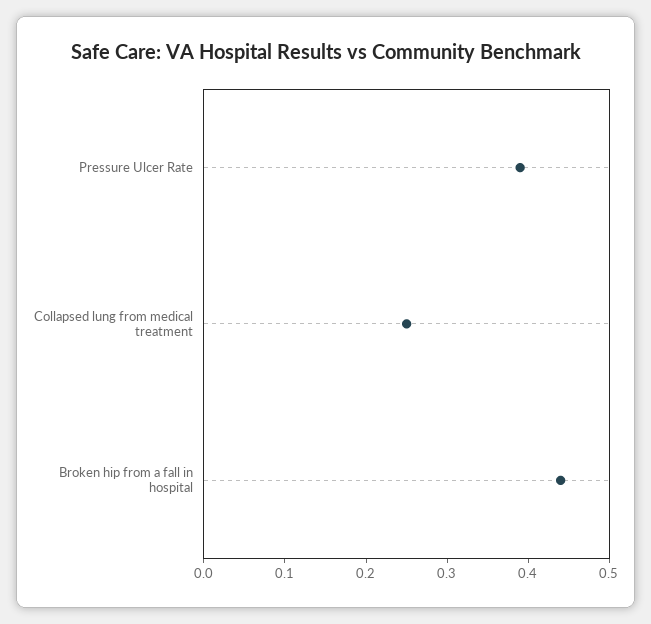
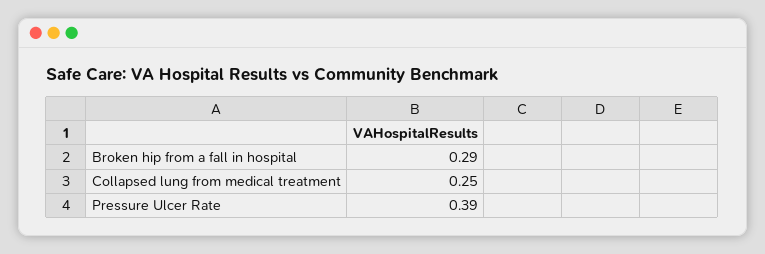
  {
    "Pressure Ulcer Rate": 0.39,
    "Collapsed lung from medical treatment": 0.25,
-   "Broken hip from a fall in hospital": 0.44
+   "Broken hip from a fall in hospital": 0.29
  }

